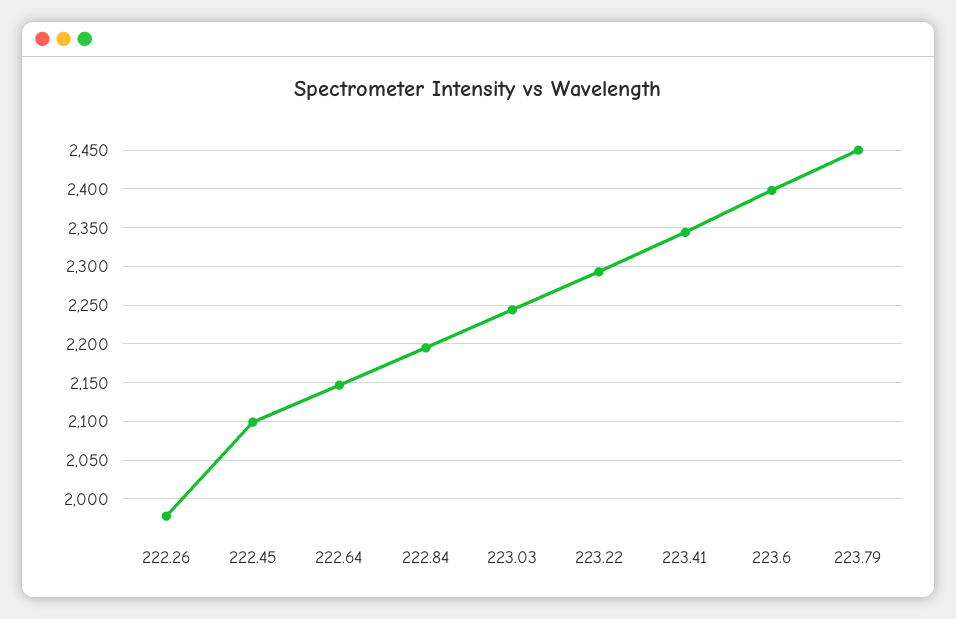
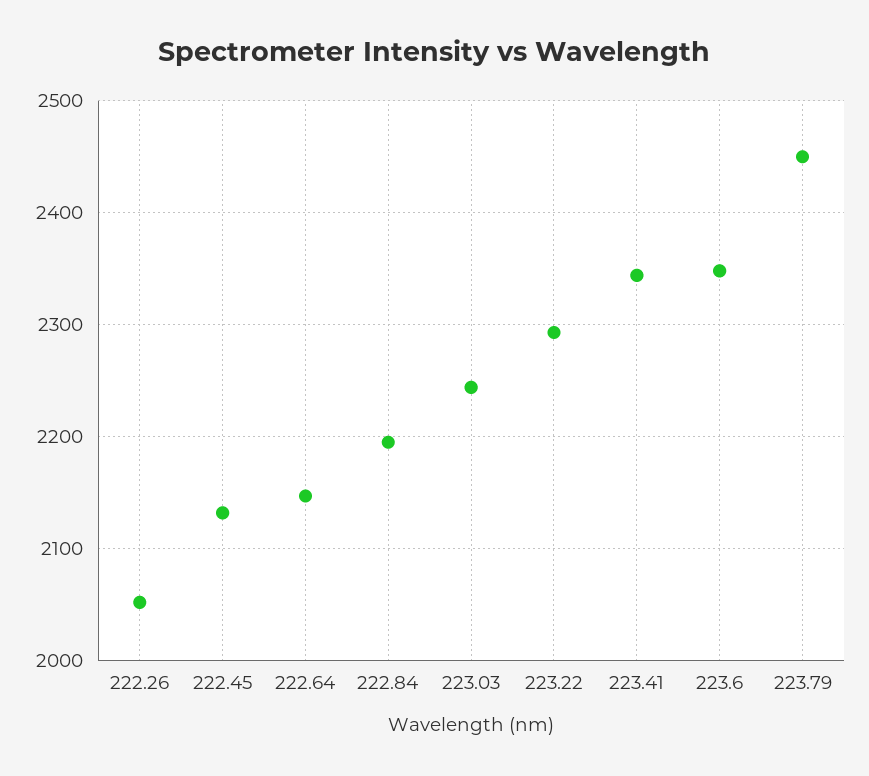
  {
-   "222.26": 1980,
+   "222.26": 2050,
-   "222.45": 2100,
+   "222.45": 2130,
    "222.64": 2150,
    "222.84": 2200,
    "223.03": 2240,
    "223.22": 2290,
    "223.41": 2340,
-   "223.6": 2400,
+   "223.6": 2350,
    "223.79": 2450
  }

